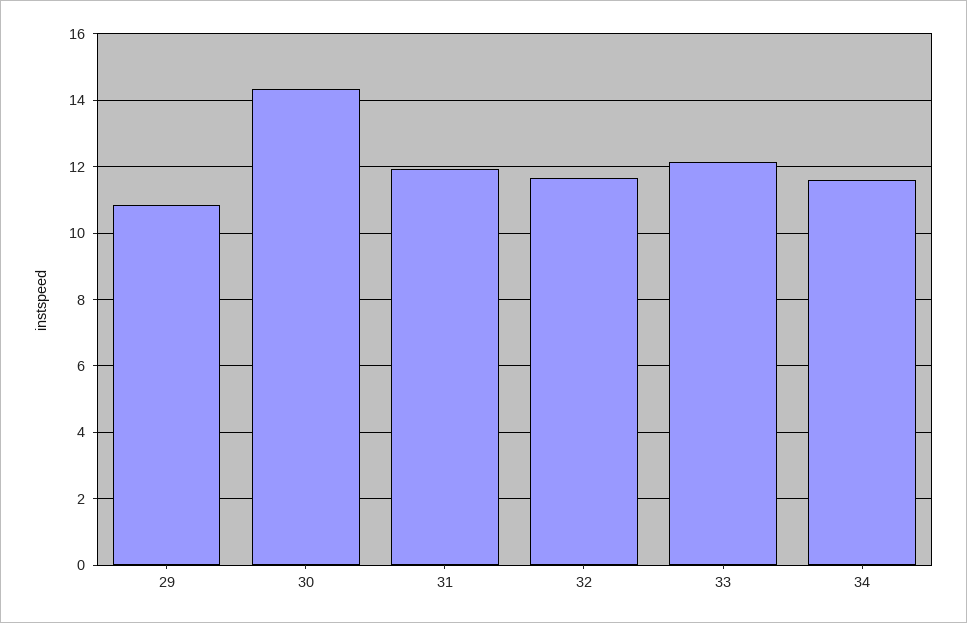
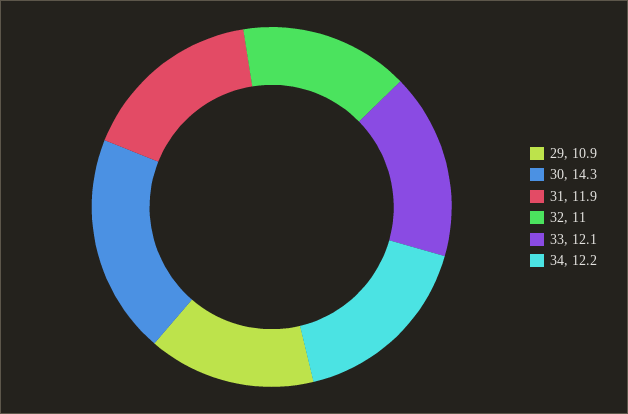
  {
    "29": 10.9,
    "30": 14.3,
    "31": 11.9,
-   "32": 11.6,
+   "32": 11,
    "33": 12.1,
-   "34": 11.6
+   "34": 12.2
  }

